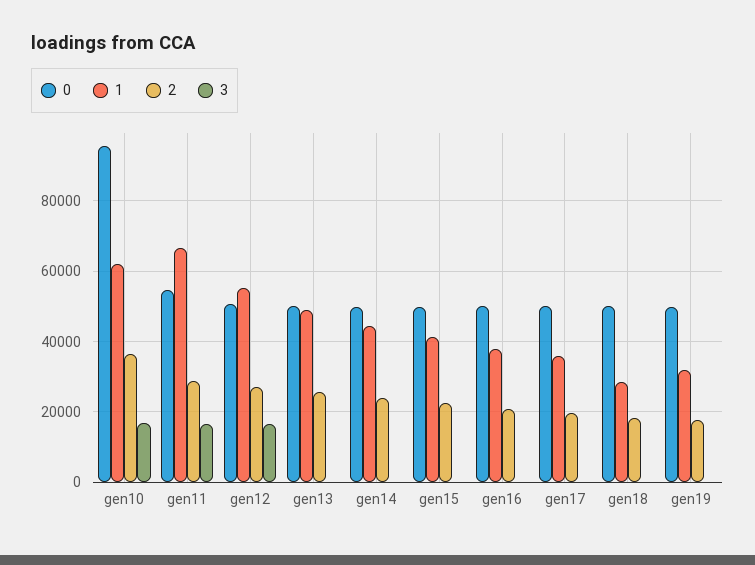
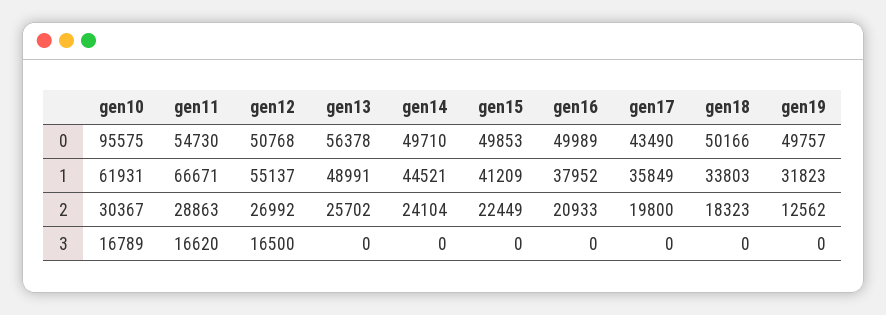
  {
    "0": {
      "gen10": 95575,
      "gen11": 54730,
      "gen12": 50768,
-     "gen13": 50000,
+     "gen13": 56378,
      "gen14": 49710,
      "gen15": 49853,
      "gen16": 49989,
-     "gen17": 50000,
+     "gen17": 43490,
      "gen18": 50166,
      "gen19": 49757
    },
    "1": {
      "gen10": 61931,
      "gen11": 66671,
      "gen12": 55137,
      "gen13": 48991,
      "gen14": 44521,
      "gen15": 41209,
      "gen16": 37952,
      "gen17": 35849,
-     "gen18": 28000,
+     "gen18": 33803,
      "gen19": 31823
    },
    "2": {
-     "gen10": 36000,
+     "gen10": 30367,
      "gen11": 28863,
      "gen12": 26992,
      "gen13": 25702,
      "gen14": 24104,
      "gen15": 22449,
      "gen16": 20933,
      "gen17": 19800,
      "gen18": 18323,
-     "gen19": 18000
+     "gen19": 12562
    },
    "3": {
      "gen10": 16789,
      "gen11": 16620,
      "gen12": 16500,
      "gen13": 0,
      "gen14": 0,
      "gen15": 0,
      "gen16": 0,
      "gen17": 0,
      "gen18": 0,
      "gen19": 0
    }
  }

